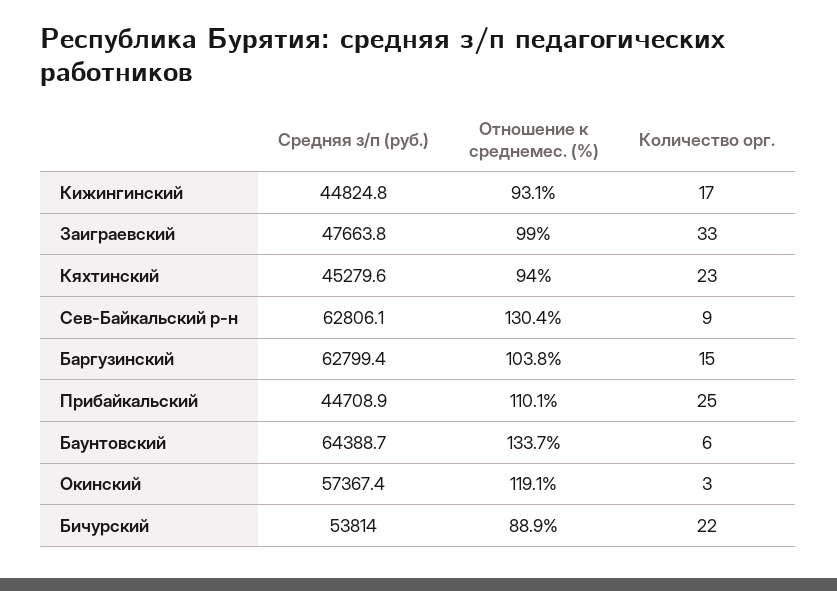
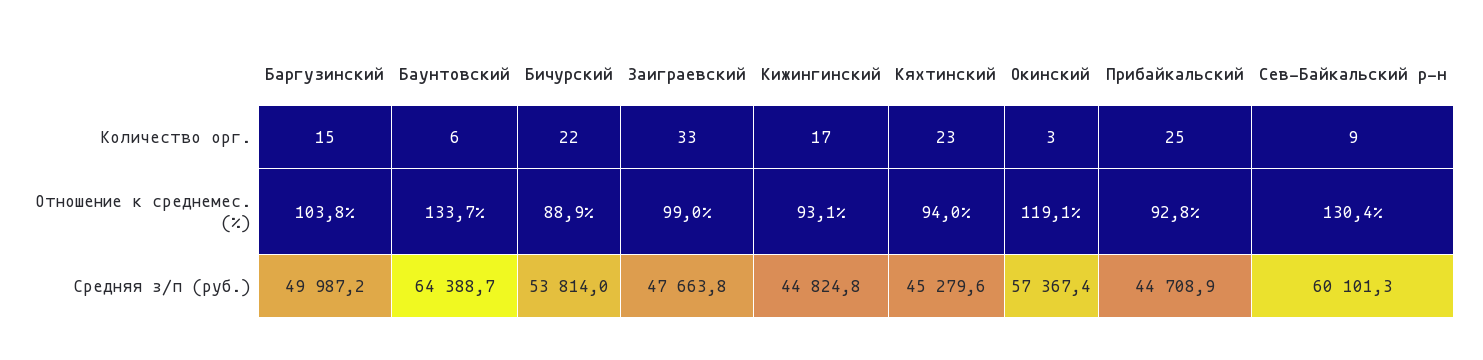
  {
    "Средняя з/п (руб.)": {
      "Кижингинский": 44824.8,
      "Заиграевский": 47663.8,
      "Кяхтинский": 45279.6,
-     "Сев-Байкальский р-н": 62806.1,
+     "Сев-Байкальский р-н": 60101.3,
-     "Баргузинский": 62799.4,
+     "Баргузинский": 49987.2,
      "Прибайкальский": 44708.9,
      "Баунтовский": 64388.7,
      "Окинский": 57367.4,
      "Бичурский": 53814
    },
    "Отношение к среднемес. (%)": {
      "Кижингинский": 93.1,
      "Заиграевский": 99,
      "Кяхтинский": 94,
      "Сев-Байкальский р-н": 130.4,
      "Баргузинский": 103.8,
-     "Прибайкальский": 110.1,
+     "Прибайкальский": 92.8,
      "Баунтовский": 133.7,
      "Окинский": 119.1,
      "Бичурский": 88.9
    },
    "Количество орг.": {
      "Кижингинский": 17,
      "Заиграевский": 33,
      "Кяхтинский": 23,
      "Сев-Байкальский р-н": 9,
      "Баргузинский": 15,
      "Прибайкальский": 25,
      "Баунтовский": 6,
      "Окинский": 3,
      "Бичурский": 22
    }
  }

